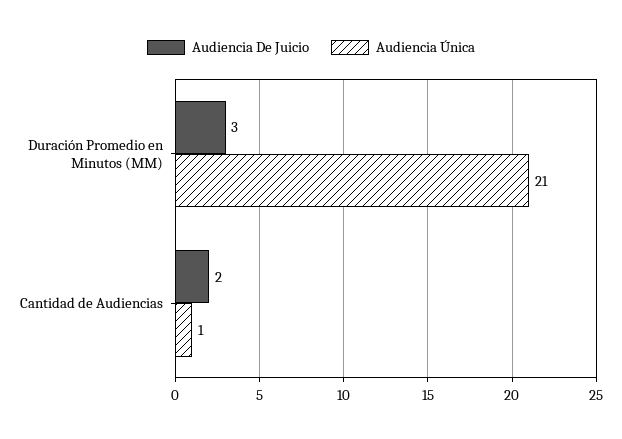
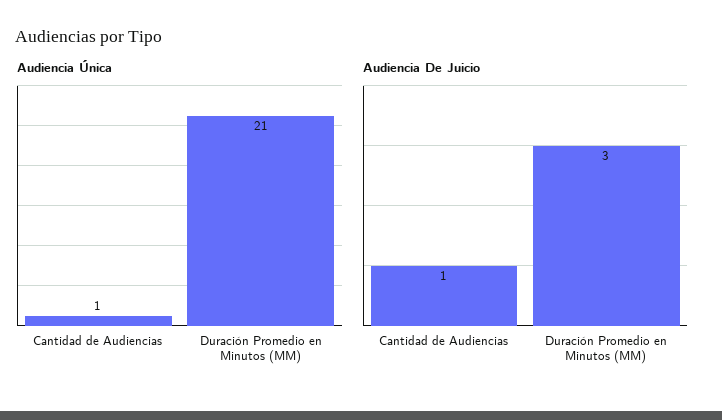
  {
    "Audiencia De Juicio": {
      "Duración Promedio en Minutos (MM)": 3,
-     "Cantidad de Audiencias": 2
+     "Cantidad de Audiencias": 1
    },
    "Audiencia Única": {
      "Duración Promedio en Minutos (MM)": 21,
      "Cantidad de Audiencias": 1
    }
  }

